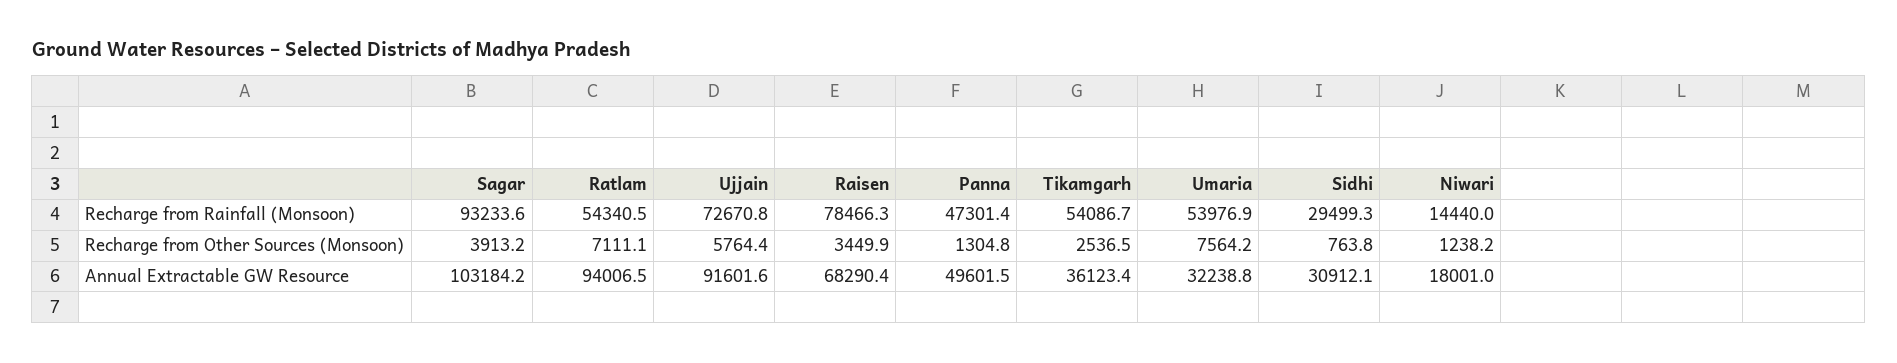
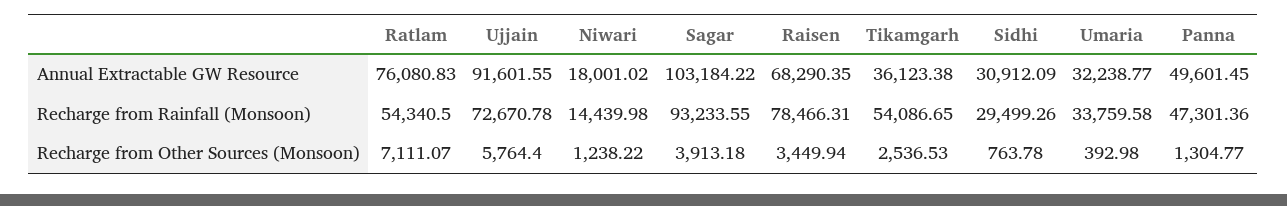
  {
    "Sagar": {
      "Recharge from Rainfall (Monsoon)": 93233.55,
      "Recharge from Other Sources (Monsoon)": 3913.18,
      "Annual Extractable GW Resource": 103184.22
    },
    "Ratlam": {
      "Recharge from Rainfall (Monsoon)": 54340.5,
      "Recharge from Other Sources (Monsoon)": 7111.07,
-     "Annual Extractable GW Resource": 94006.5
+     "Annual Extractable GW Resource": 76080.83
    },
    "Ujjain": {
      "Recharge from Rainfall (Monsoon)": 72670.78,
      "Recharge from Other Sources (Monsoon)": 5764.4,
      "Annual Extractable GW Resource": 91601.55
    },
    "Raisen": {
      "Recharge from Rainfall (Monsoon)": 78466.31,
      "Recharge from Other Sources (Monsoon)": 3449.94,
      "Annual Extractable GW Resource": 68290.35
    },
    "Panna": {
      "Recharge from Rainfall (Monsoon)": 47301.36,
      "Recharge from Other Sources (Monsoon)": 1304.77,
      "Annual Extractable GW Resource": 49601.45
    },
    "Tikamgarh": {
      "Recharge from Rainfall (Monsoon)": 54086.65,
      "Recharge from Other Sources (Monsoon)": 2536.53,
      "Annual Extractable GW Resource": 36123.38
    },
    "Umaria": {
-     "Recharge from Rainfall (Monsoon)": 53976.9,
+     "Recharge from Rainfall (Monsoon)": 33759.58,
-     "Recharge from Other Sources (Monsoon)": 7564.2,
+     "Recharge from Other Sources (Monsoon)": 392.98,
      "Annual Extractable GW Resource": 32238.77
    },
    "Sidhi": {
      "Recharge from Rainfall (Monsoon)": 29499.26,
      "Recharge from Other Sources (Monsoon)": 763.78,
      "Annual Extractable GW Resource": 30912.09
    },
    "Niwari": {
      "Recharge from Rainfall (Monsoon)": 14439.98,
      "Recharge from Other Sources (Monsoon)": 1238.22,
      "Annual Extractable GW Resource": 18001.02
    }
  }

